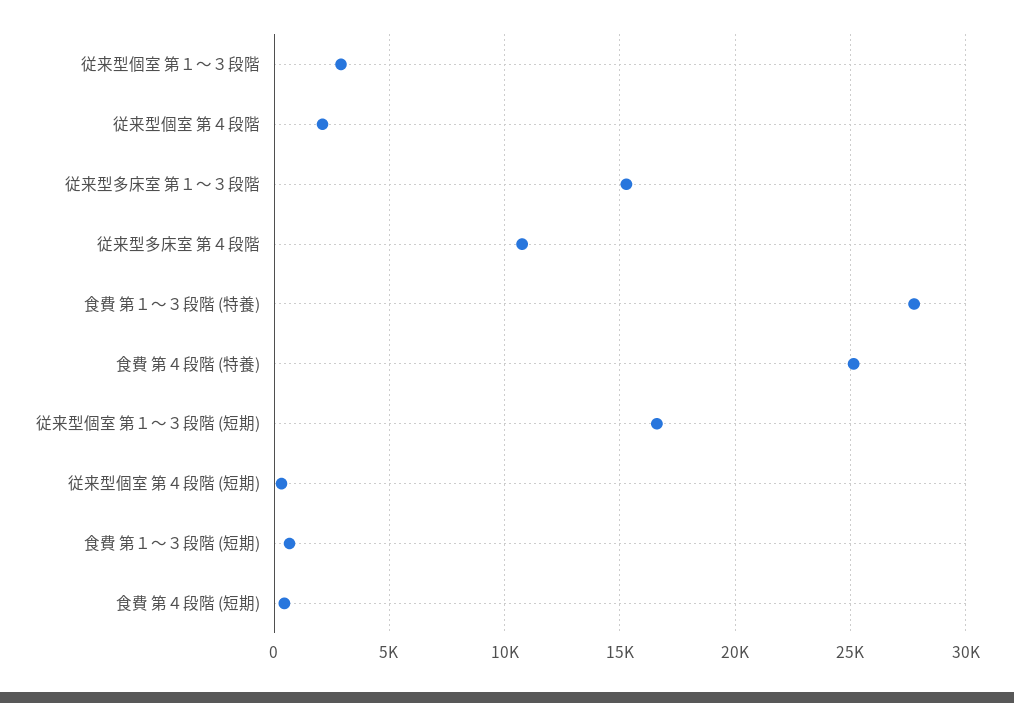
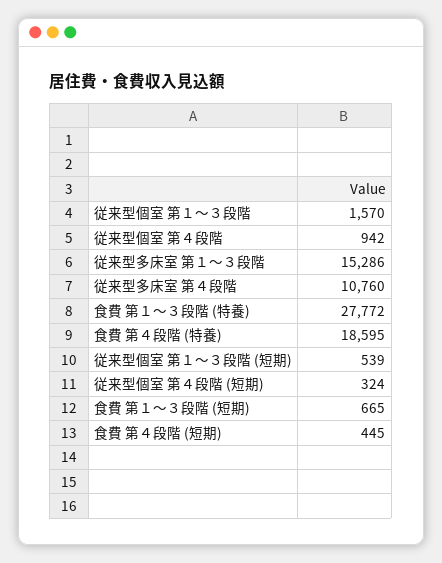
  {
-   "従来型個室 第１～３段階": 3000,
+   "従来型個室 第１～３段階": 1570,
-   "従来型個室 第４段階": 2000,
+   "従来型個室 第４段階": 942,
    "従来型多床室 第１～３段階": 15286,
    "従来型多床室 第４段階": 10760,
    "食費 第１～３段階 (特養)": 27772,
-   "食費 第４段階 (特養)": 25000,
+   "食費 第４段階 (特養)": 18595,
-   "従来型個室 第１～３段階 (短期)": 16500,
+   "従来型個室 第１～３段階 (短期)": 539,
    "従来型個室 第４段階 (短期)": 324,
    "食費 第１～３段階 (短期)": 665,
    "食費 第４段階 (短期)": 445
  }

